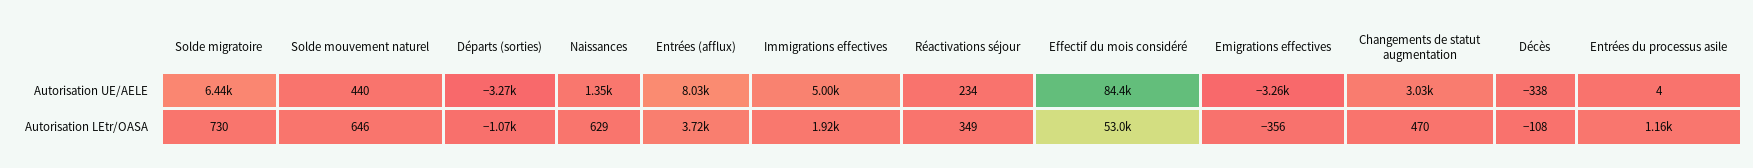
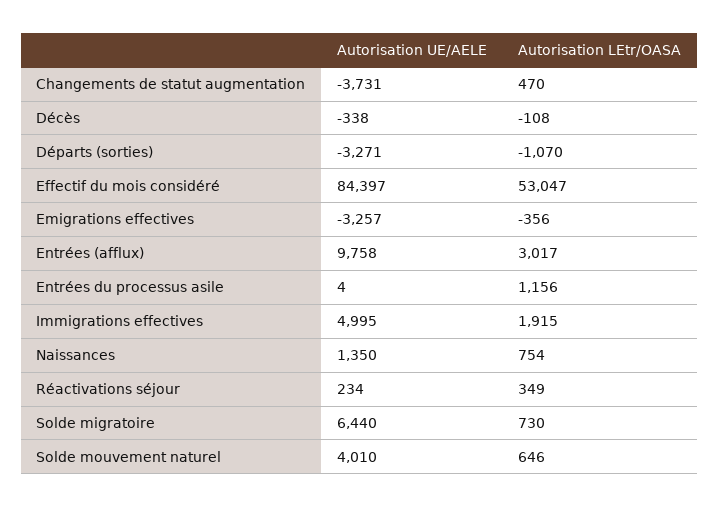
  {
    "Solde migratoire": {
      "Autorisation UE/AELE": 6440,
      "Autorisation LEtr/OASA": 730
    },
    "Solde mouvement naturel": {
-     "Autorisation UE/AELE": 440,
+     "Autorisation UE/AELE": 4010,
      "Autorisation LEtr/OASA": 646
    },
    "Départs (sorties)": {
      "Autorisation UE/AELE": -3271,
      "Autorisation LEtr/OASA": -1070
    },
    "Naissances": {
      "Autorisation UE/AELE": 1350,
-     "Autorisation LEtr/OASA": 629
+     "Autorisation LEtr/OASA": 754
    },
    "Entrées (afflux)": {
-     "Autorisation UE/AELE": 8030,
+     "Autorisation UE/AELE": 9758,
-     "Autorisation LEtr/OASA": 3720
+     "Autorisation LEtr/OASA": 3017
    },
    "Immigrations effectives": {
      "Autorisation UE/AELE": 4995,
      "Autorisation LEtr/OASA": 1915
    },
    "Réactivations séjour": {
      "Autorisation UE/AELE": 234,
      "Autorisation LEtr/OASA": 349
    },
    "Effectif du mois considéré": {
      "Autorisation UE/AELE": 84397,
      "Autorisation LEtr/OASA": 53047
    },
    "Emigrations effectives": {
      "Autorisation UE/AELE": -3257,
      "Autorisation LEtr/OASA": -356
    },
    "Changements de statut augmentation": {
-     "Autorisation UE/AELE": 3030,
+     "Autorisation UE/AELE": -3731,
      "Autorisation LEtr/OASA": 470
    },
    "Décès": {
      "Autorisation UE/AELE": -338,
      "Autorisation LEtr/OASA": -108
    },
    "Entrées du processus asile": {
      "Autorisation UE/AELE": 4,
      "Autorisation LEtr/OASA": 1156
    }
  }

